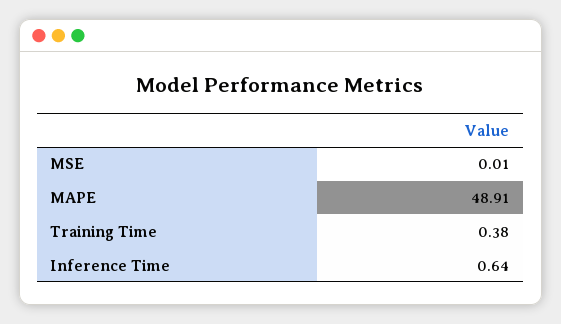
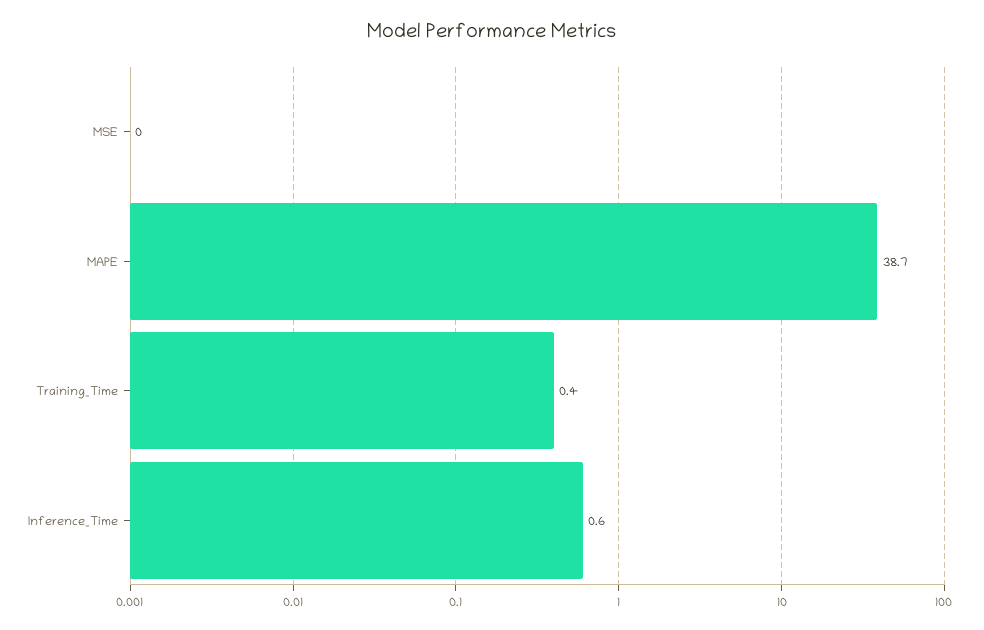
  {
    "MSE": 0.01,
-   "MAPE": 48.91,
+   "MAPE": 38.7,
    "Training Time": 0.38,
    "Inference Time": 0.64
  }

